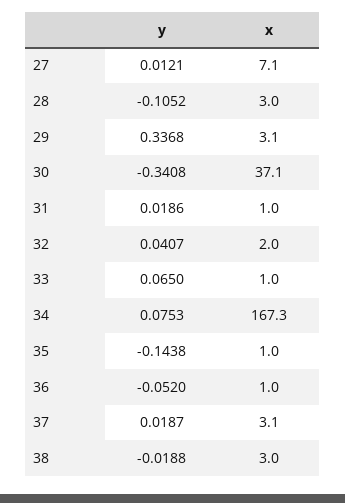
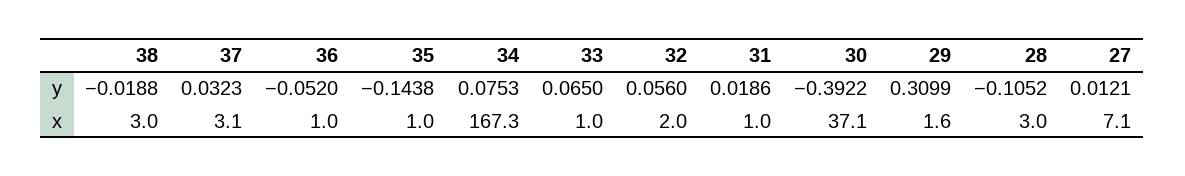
  {
    "y": {
      "27": 0.0121,
      "28": -0.1052,
-     "29": 0.3368,
+     "29": 0.3099,
-     "30": -0.3408,
+     "30": -0.3922,
      "31": 0.0186,
-     "32": 0.0407,
+     "32": 0.056,
      "33": 0.065,
      "34": 0.0753,
      "35": -0.1438,
      "36": -0.052,
-     "37": 0.0187,
+     "37": 0.0323,
      "38": -0.0188
    },
    "x": {
      "27": 7.1,
      "28": 3,
-     "29": 3.1,
+     "29": 1.6,
      "30": 37.1,
      "31": 1,
      "32": 2,
      "33": 1,
      "34": 167.3,
      "35": 1,
      "36": 1,
      "37": 3.1,
      "38": 3
    }
  }

